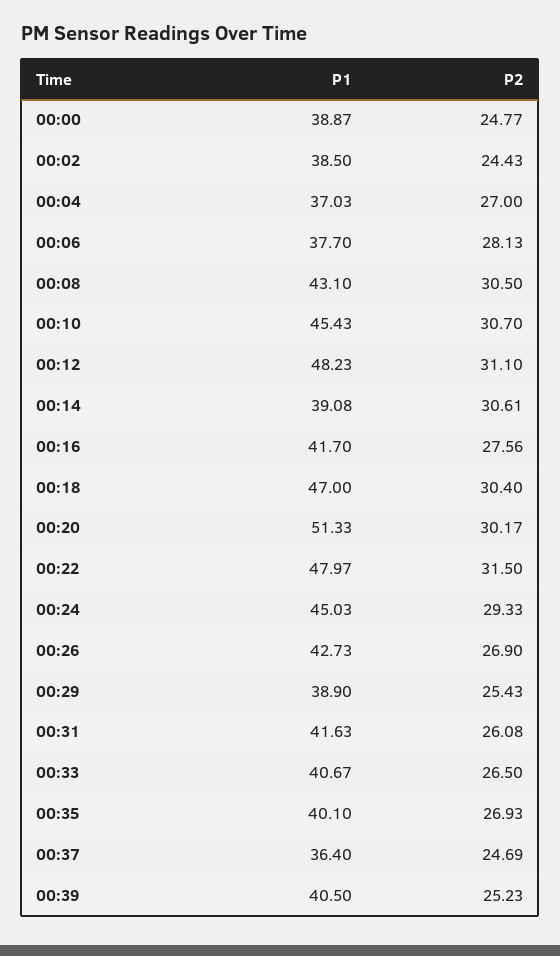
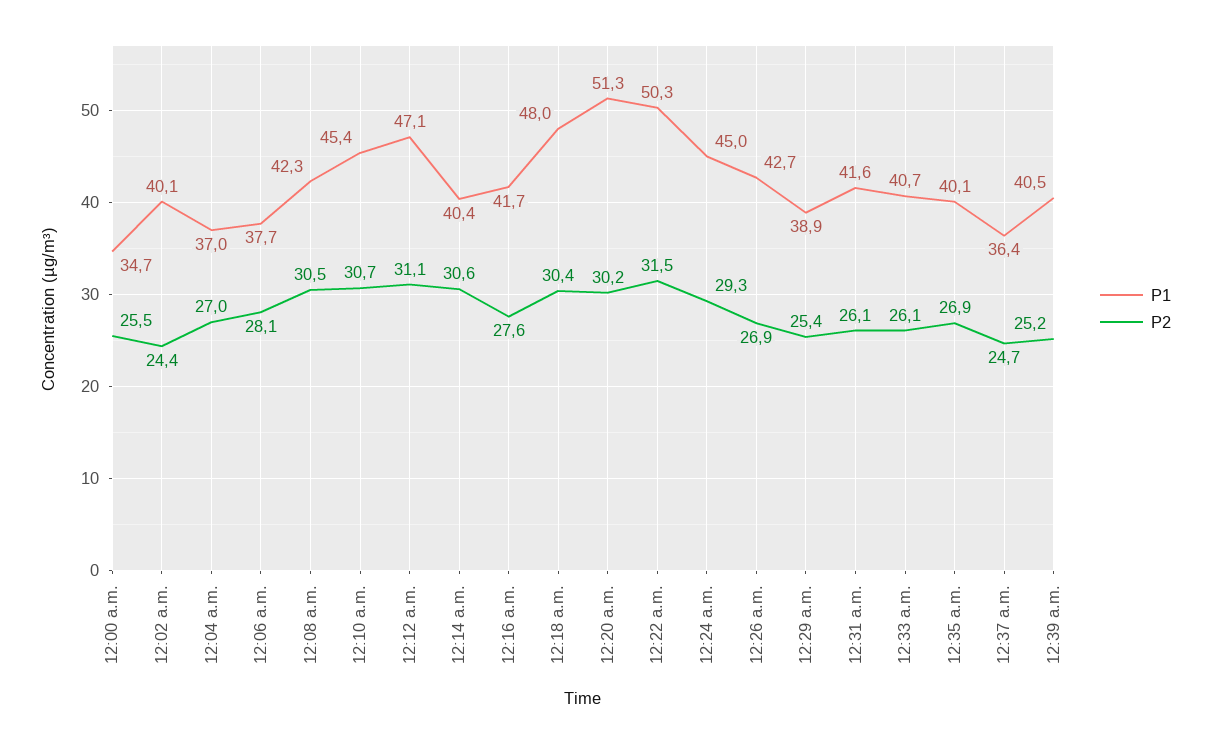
  {
    "P1": {
-     "00:00": 38.87,
+     "00:00": 34.7,
-     "00:02": 38.5,
+     "00:02": 40.1,
      "00:04": 37.03,
      "00:06": 37.7,
-     "00:08": 43.1,
+     "00:08": 42.3,
      "00:10": 45.43,
-     "00:12": 48.23,
+     "00:12": 47.1,
-     "00:14": 39.08,
+     "00:14": 40.4,
      "00:16": 41.7,
-     "00:18": 47,
+     "00:18": 48,
      "00:20": 51.33,
-     "00:22": 47.97,
+     "00:22": 50.3,
      "00:24": 45.03,
      "00:26": 42.73,
      "00:29": 38.9,
      "00:31": 41.63,
      "00:33": 40.67,
      "00:35": 40.1,
      "00:37": 36.4,
      "00:39": 40.5
    },
    "P2": {
-     "00:00": 24.77,
+     "00:00": 25.5,
      "00:02": 24.43,
      "00:04": 27,
      "00:06": 28.13,
      "00:08": 30.5,
      "00:10": 30.7,
      "00:12": 31.1,
      "00:14": 30.61,
      "00:16": 27.56,
      "00:18": 30.4,
      "00:20": 30.17,
      "00:22": 31.5,
      "00:24": 29.33,
      "00:26": 26.9,
      "00:29": 25.43,
      "00:31": 26.08,
-     "00:33": 26.5,
+     "00:33": 26.1,
      "00:35": 26.93,
      "00:37": 24.69,
      "00:39": 25.23
    }
  }

